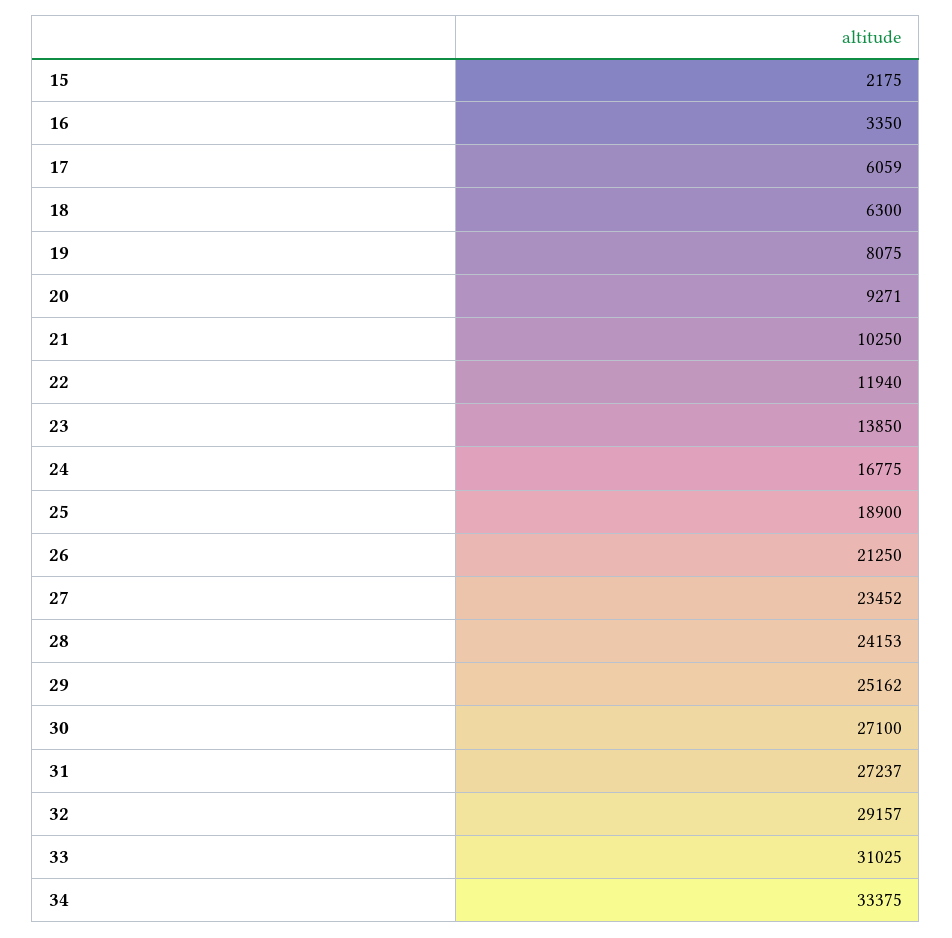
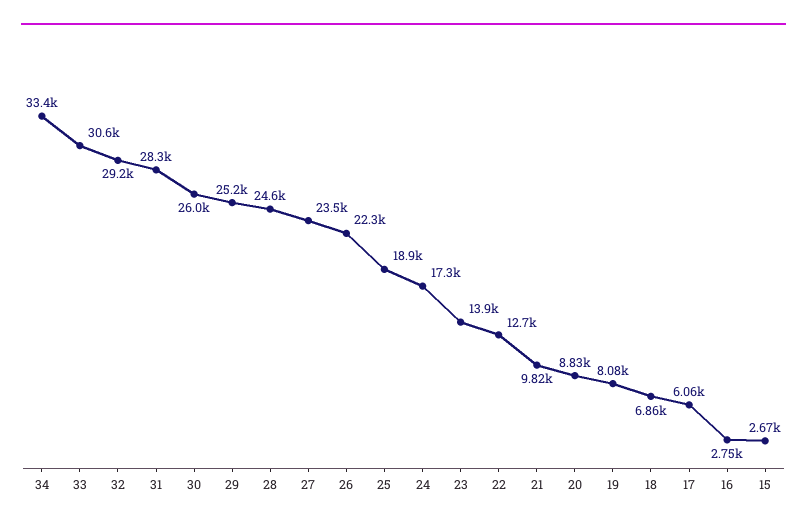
  {
-   "15": 2175,
+   "15": 2670,
-   "16": 3350,
+   "16": 2750,
    "17": 6059,
-   "18": 6300,
+   "18": 6860,
    "19": 8075,
-   "20": 9271,
+   "20": 8830,
-   "21": 10250,
+   "21": 9820,
-   "22": 11940,
+   "22": 12700,
    "23": 13850,
-   "24": 16775,
+   "24": 17300,
    "25": 18900,
-   "26": 21250,
+   "26": 22300,
    "27": 23452,
-   "28": 24153,
+   "28": 24600,
    "29": 25162,
-   "30": 27100,
+   "30": 26000,
-   "31": 27237,
+   "31": 28300,
    "32": 29157,
-   "33": 31025,
+   "33": 30600,
    "34": 33375
  }

